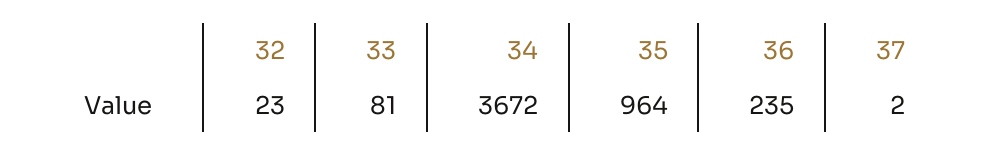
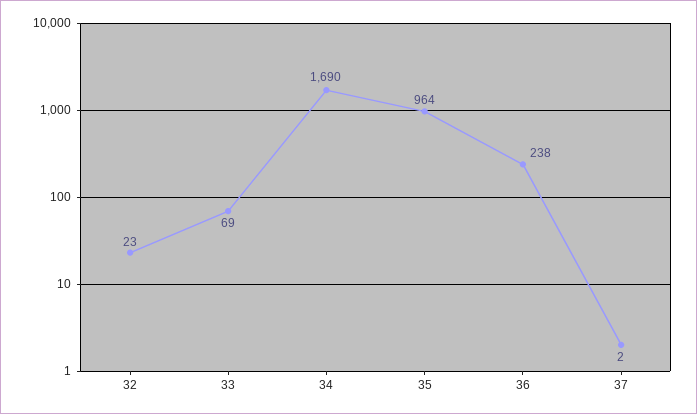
  {
    "32": 23,
-   "33": 81,
+   "33": 69,
-   "34": 3672,
+   "34": 1690,
    "35": 964,
-   "36": 235,
+   "36": 238,
    "37": 2
  }

